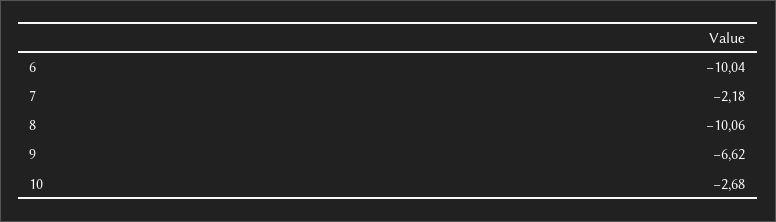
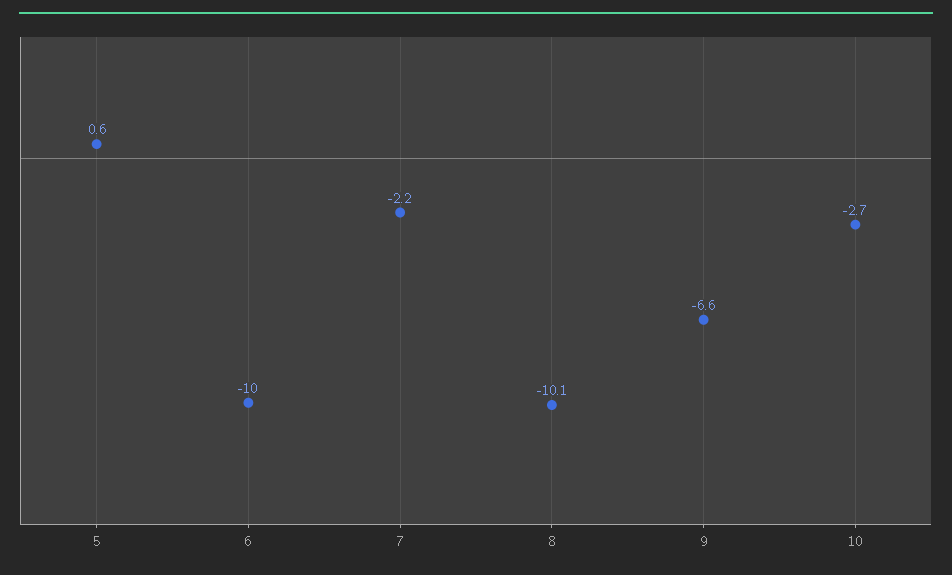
  {
    "6": -10.04,
    "7": -2.18,
    "8": -10.06,
    "9": -6.62,
-   "10": -2.68
+   "10": -2.68,
+   "5": 0.6
  }

